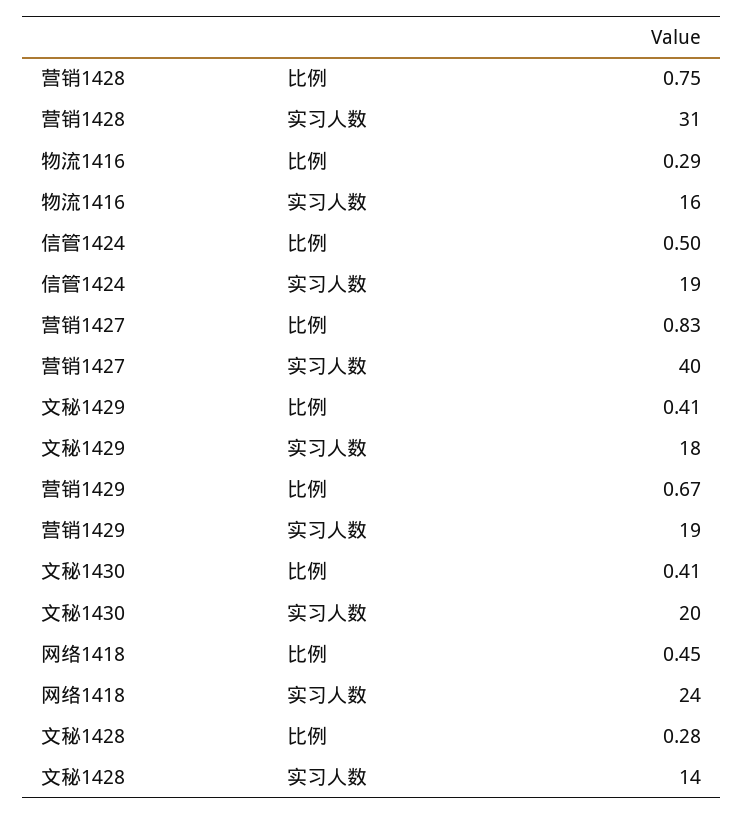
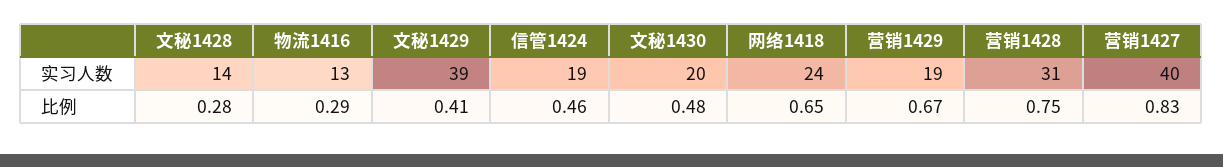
  {
    "营销1428": {
      "比例": 0.75,
      "实习人数": 31
    },
    "物流1416": {
      "比例": 0.29,
-     "实习人数": 16
+     "实习人数": 13
    },
    "信管1424": {
-     "比例": 0.5,
+     "比例": 0.46,
      "实习人数": 19
    },
    "营销1427": {
      "比例": 0.83,
      "实习人数": 40
    },
    "文秘1429": {
      "比例": 0.41,
-     "实习人数": 18
+     "实习人数": 39
    },
    "营销1429": {
      "比例": 0.67,
      "实习人数": 19
    },
    "文秘1430": {
-     "比例": 0.41,
+     "比例": 0.48,
      "实习人数": 20
    },
    "网络1418": {
-     "比例": 0.45,
+     "比例": 0.65,
      "实习人数": 24
    },
    "文秘1428": {
      "比例": 0.28,
      "实习人数": 14
    }
  }

